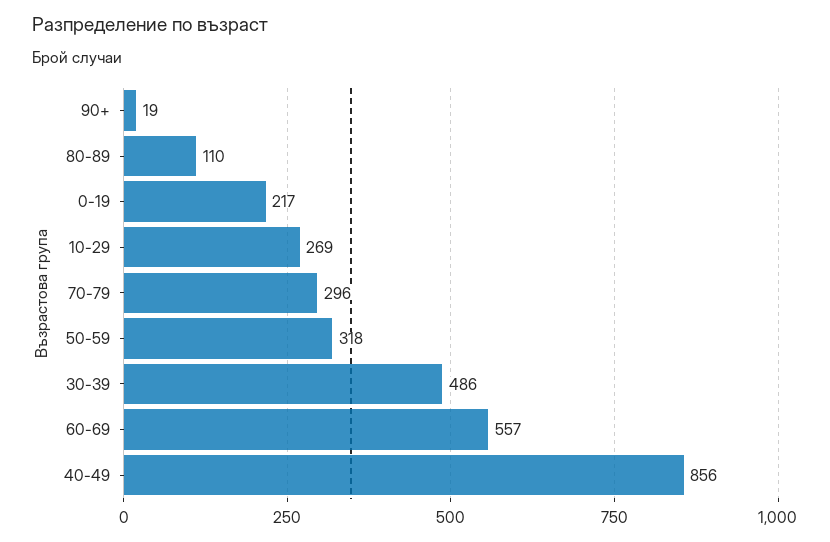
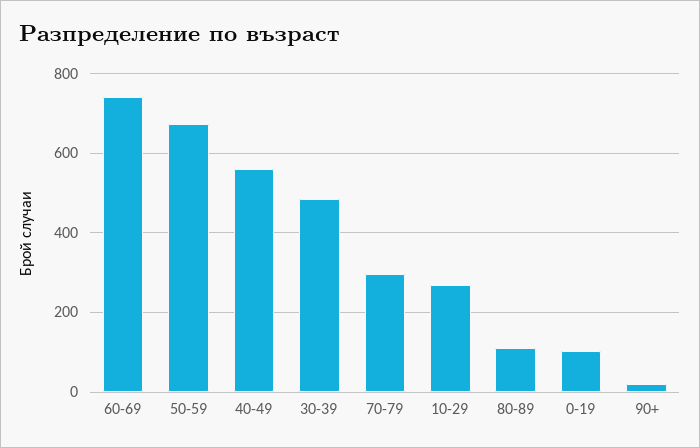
  {
    "90+": 19,
    "80-89": 110,
-   "0-19": 217,
+   "0-19": 100,
    "10-29": 269,
    "70-79": 296,
-   "50-59": 318,
+   "50-59": 680,
    "30-39": 486,
-   "60-69": 557,
+   "60-69": 740,
-   "40-49": 856
+   "40-49": 560
  }

